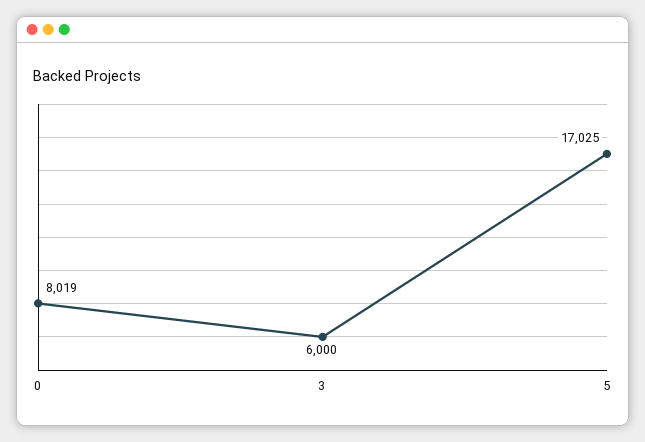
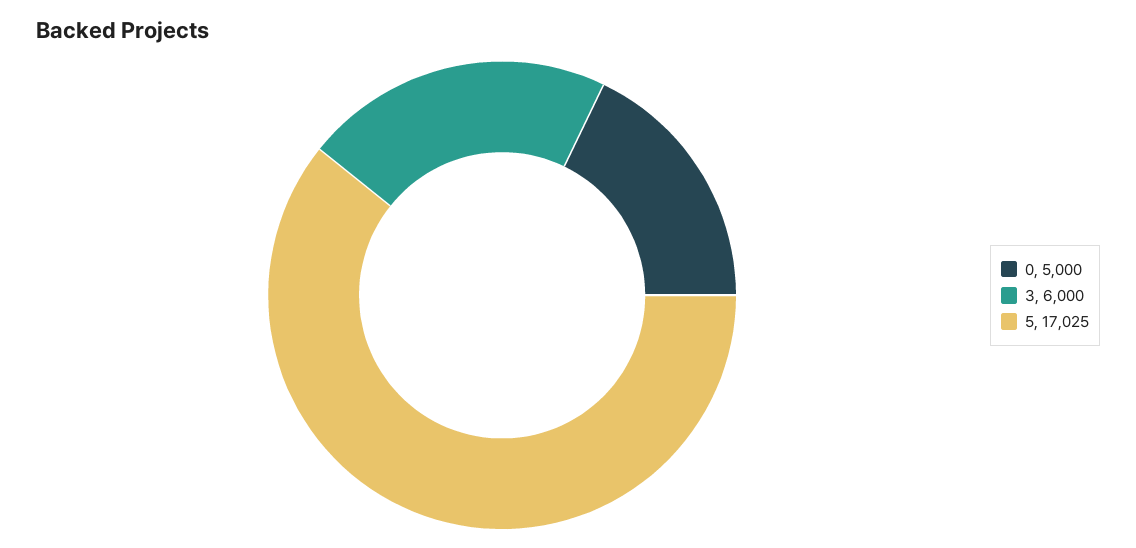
  {
-   "0": 8019,
+   "0": 5000,
    "3": 6000,
    "5": 17025
  }

